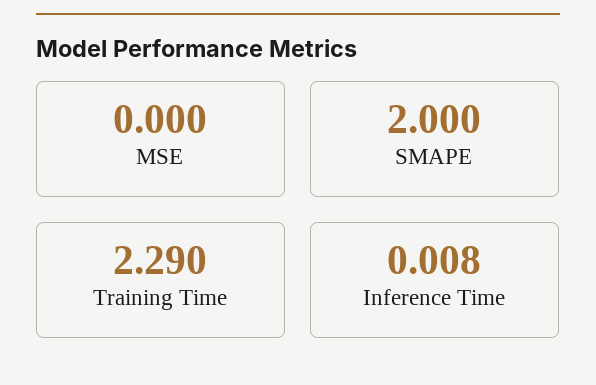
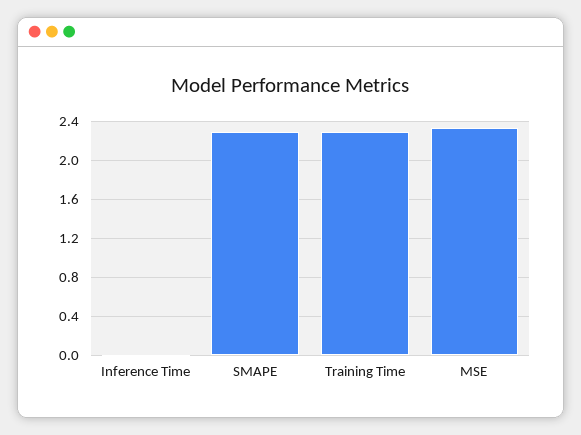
  {
-   "MSE": 0,
+   "MSE": 2.3,
-   "SMAPE": 2,
+   "SMAPE": 2.3,
    "Training Time": 2.29,
    "Inference Time": 0.008
  }

